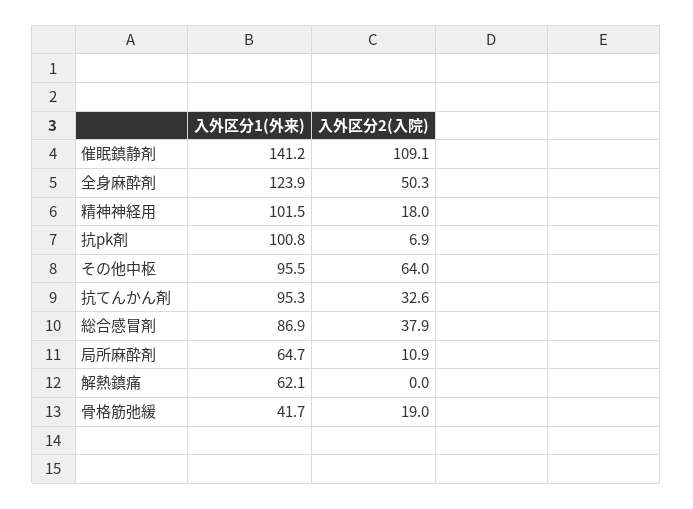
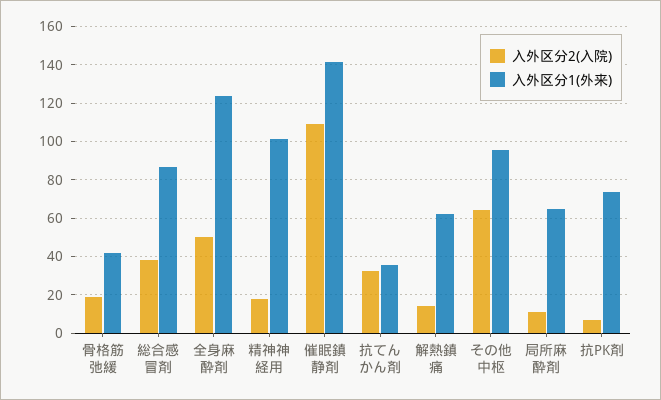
  {
    "入外区分1(外来)": {
      "催眠鎮静剤": 141.2,
      "全身麻酔剤": 123.9,
      "精神神経用": 101.5,
-     "抗pk剤": 100.8,
+     "抗pk剤": 75,
      "その他中枢": 95.5,
-     "抗てんかん剤": 95.3,
+     "抗てんかん剤": 35,
      "総合感冒剤": 86.9,
      "局所麻酔剤": 64.7,
      "解熱鎮痛": 62.1,
      "骨格筋弛緩": 41.7
    },
    "入外区分2(入院)": {
      "催眠鎮静剤": 109.1,
      "全身麻酔剤": 50.3,
      "精神神経用": 18,
      "抗pk剤": 6.9,
      "その他中枢": 64,
      "抗てんかん剤": 32.6,
      "総合感冒剤": 37.9,
      "局所麻酔剤": 10.9,
-     "解熱鎮痛": 0,
+     "解熱鎮痛": 15,
      "骨格筋弛緩": 19
    }
  }

